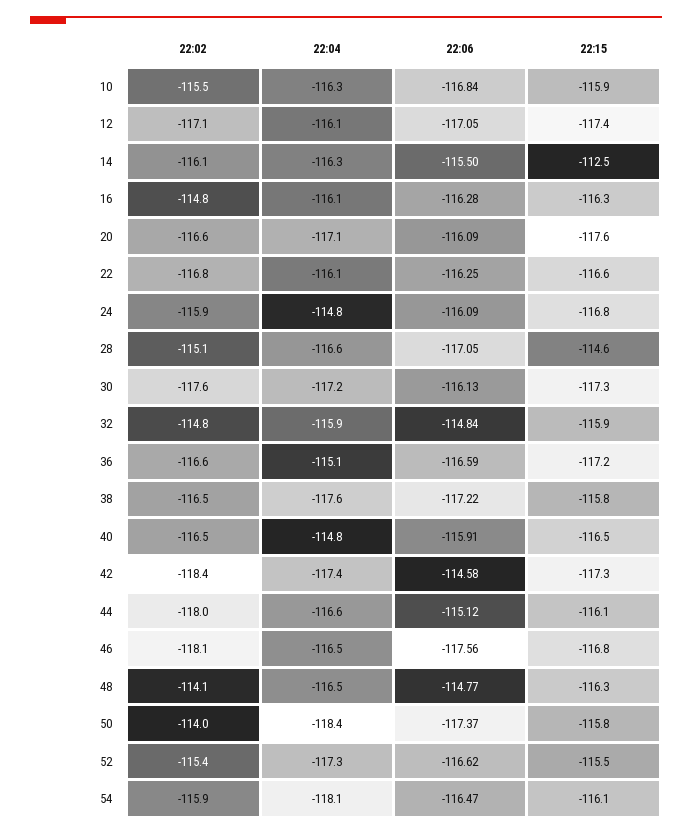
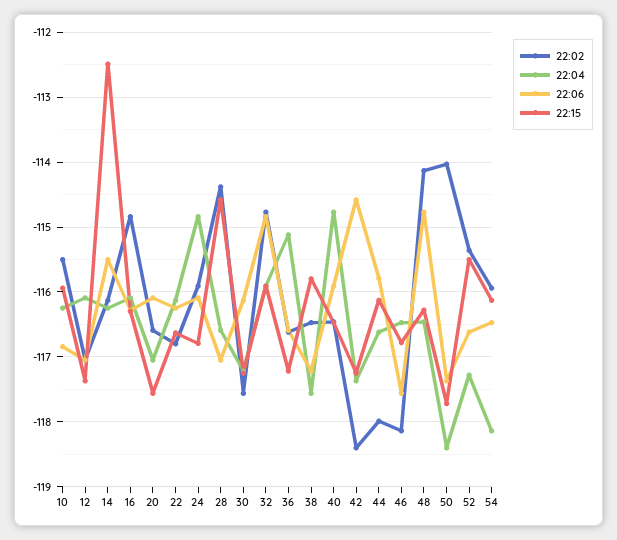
  {
    "22:02": {
      "10": -115.5,
      "12": -117.1,
      "14": -116.1,
      "16": -114.8,
      "20": -116.6,
      "22": -116.8,
      "24": -115.9,
-     "28": -115.1,
+     "28": -114.4,
      "30": -117.6,
      "32": -114.8,
      "36": -116.6,
      "38": -116.5,
      "40": -116.5,
      "42": -118.4,
      "44": -118,
      "46": -118.1,
      "48": -114.1,
      "50": -114,
      "52": -115.4,
      "54": -115.9
    },
    "22:04": {
      "10": -116.3,
      "12": -116.1,
      "14": -116.3,
      "16": -116.1,
      "20": -117.1,
      "22": -116.1,
      "24": -114.8,
      "28": -116.6,
      "30": -117.2,
      "32": -115.9,
      "36": -115.1,
      "38": -117.6,
      "40": -114.8,
      "42": -117.4,
      "44": -116.6,
      "46": -116.5,
      "48": -116.5,
      "50": -118.4,
      "52": -117.3,
      "54": -118.1
    },
    "22:06": {
      "10": -116.84,
      "12": -117.05,
      "14": -115.5,
      "16": -116.28,
      "20": -116.09,
      "22": -116.25,
      "24": -116.09,
      "28": -117.05,
      "30": -116.13,
      "32": -114.84,
      "36": -116.59,
      "38": -117.22,
      "40": -115.91,
      "42": -114.58,
-     "44": -115.12,
+     "44": -115.8,
      "46": -117.56,
      "48": -114.77,
      "50": -117.37,
      "52": -116.62,
      "54": -116.47
    },
    "22:15": {
      "10": -115.9,
      "12": -117.4,
      "14": -112.5,
      "16": -116.3,
      "20": -117.6,
      "22": -116.6,
      "24": -116.8,
      "28": -114.6,
      "30": -117.3,
      "32": -115.9,
      "36": -117.2,
      "38": -115.8,
      "40": -116.5,
      "42": -117.3,
      "44": -116.1,
      "46": -116.8,
      "48": -116.3,
-     "50": -115.8,
+     "50": -117.7,
      "52": -115.5,
      "54": -116.1
    }
  }

